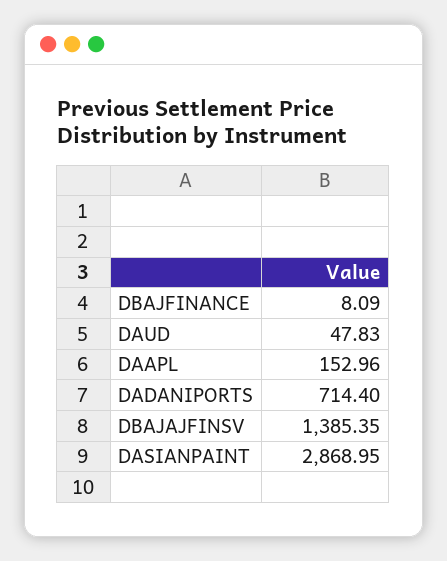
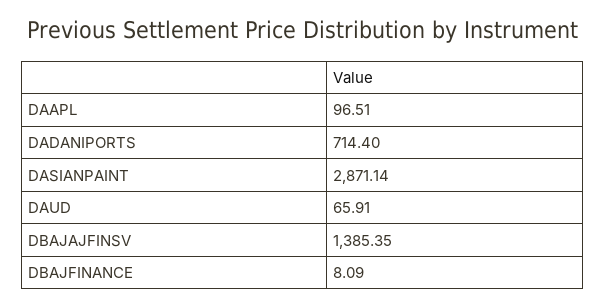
  {
    "DBAJFINANCE": 8.09,
-   "DAUD": 47.83,
+   "DAUD": 65.91,
-   "DAAPL": 152.96,
+   "DAAPL": 96.51,
    "DADANIPORTS": 714.4,
    "DBAJAJFINSV": 1385.35,
-   "DASIANPAINT": 2868.95
+   "DASIANPAINT": 2871.14
  }

